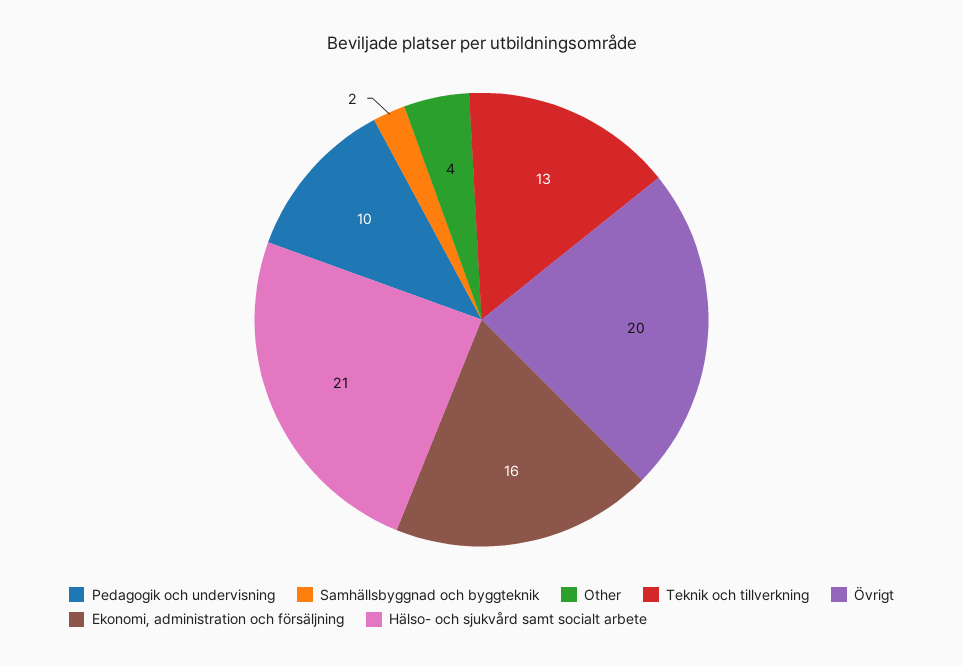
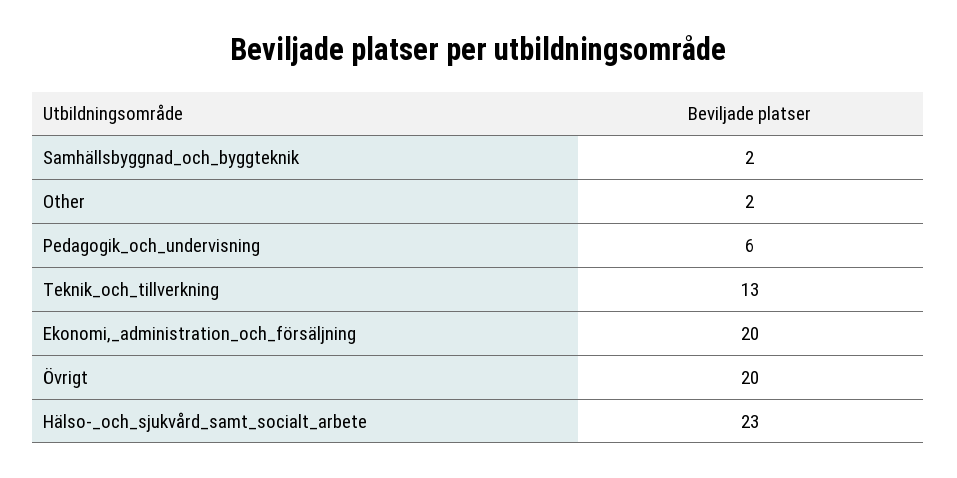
  {
-   "Pedagogik och undervisning": 10,
+   "Pedagogik och undervisning": 6,
    "Samhällsbyggnad och byggteknik": 2,
-   "Other": 4,
+   "Other": 2,
    "Teknik och tillverkning": 13,
    "Övrigt": 20,
-   "Ekonomi, administration och försäljning": 16,
+   "Ekonomi, administration och försäljning": 20,
-   "Hälso- och sjukvård samt socialt arbete": 21
+   "Hälso- och sjukvård samt socialt arbete": 23
  }

